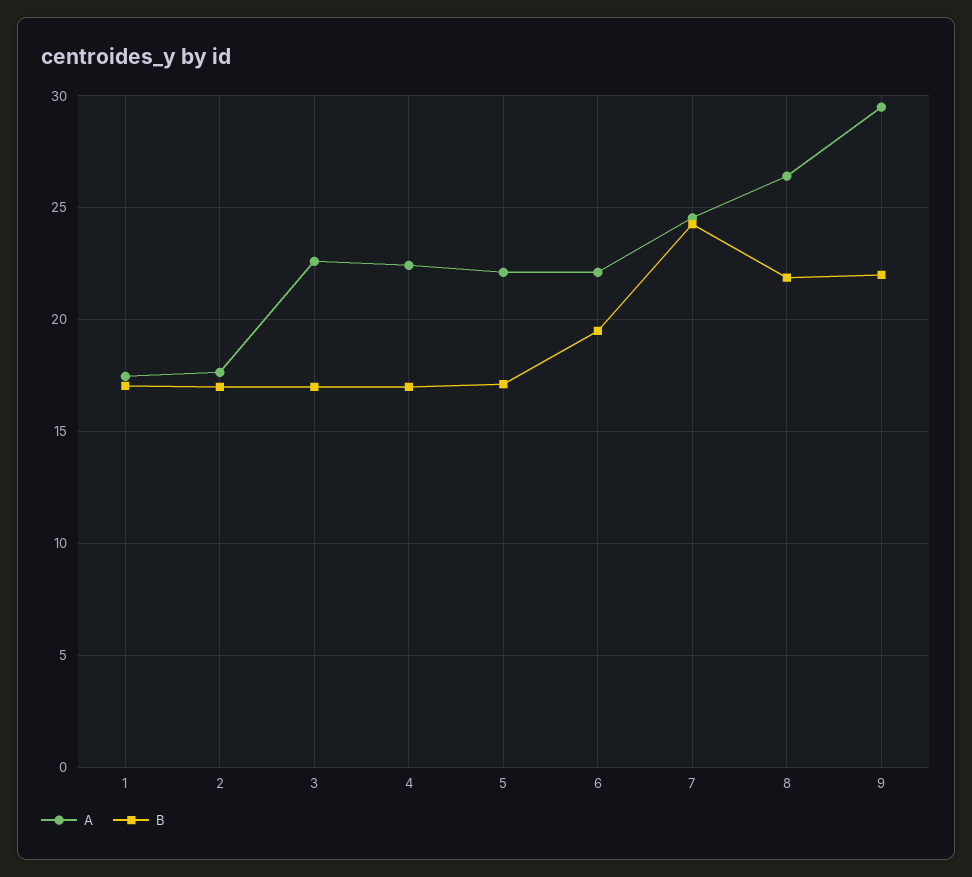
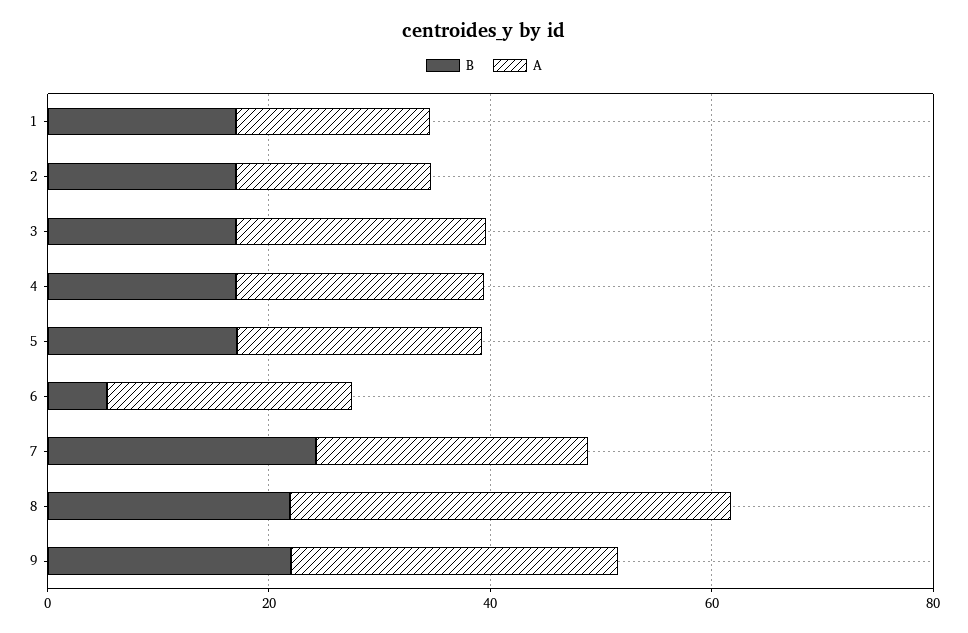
  {
    "A": {
      "1": 17.5,
      "2": 17.5,
      "3": 22.5,
      "4": 22.5,
      "5": 22,
      "6": 22,
      "7": 24.5,
-     "8": 26.5,
+     "8": 40,
      "9": 29.5
    },
    "B": {
      "1": 17,
      "2": 17,
      "3": 17,
      "4": 17,
      "5": 17,
-     "6": 19.5,
+     "6": 5,
      "7": 24.5,
      "8": 22,
      "9": 22
    }
  }

